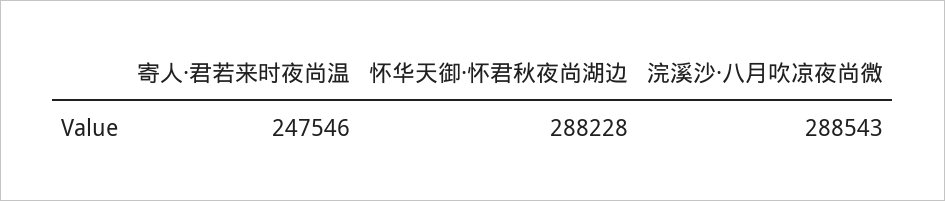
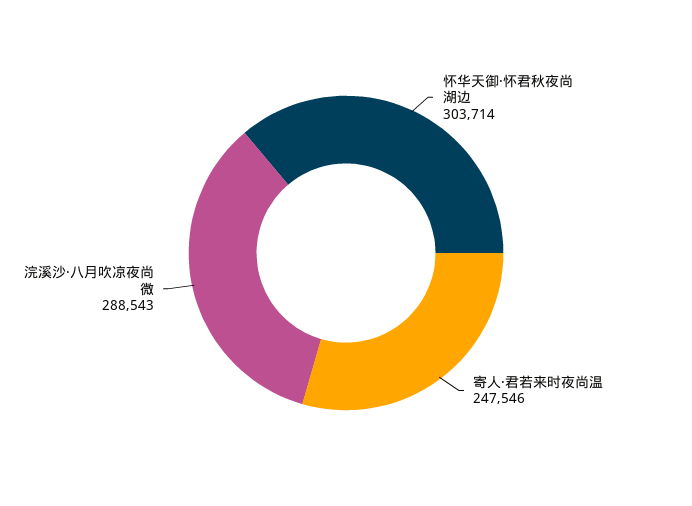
  {
    "寄人·君若来时夜尚温": 247546,
-   "怀华天御·怀君秋夜尚湖边": 288228,
+   "怀华天御·怀君秋夜尚湖边": 303714,
    "浣溪沙·八月吹凉夜尚微": 288543
  }

